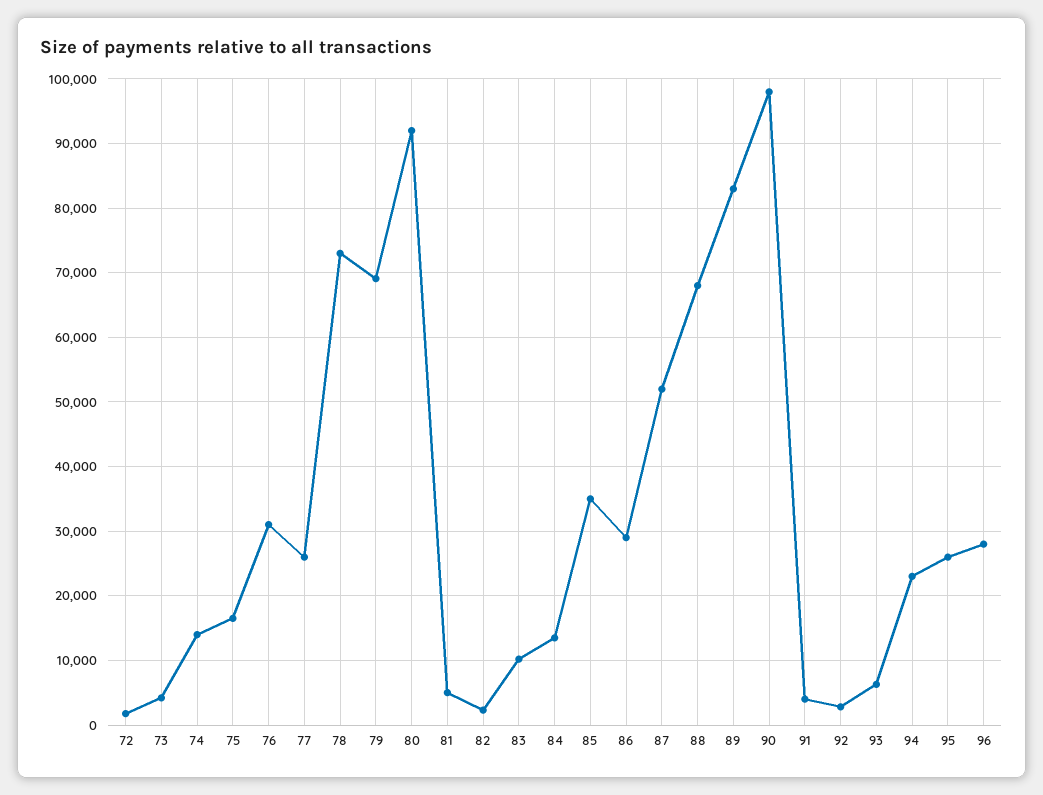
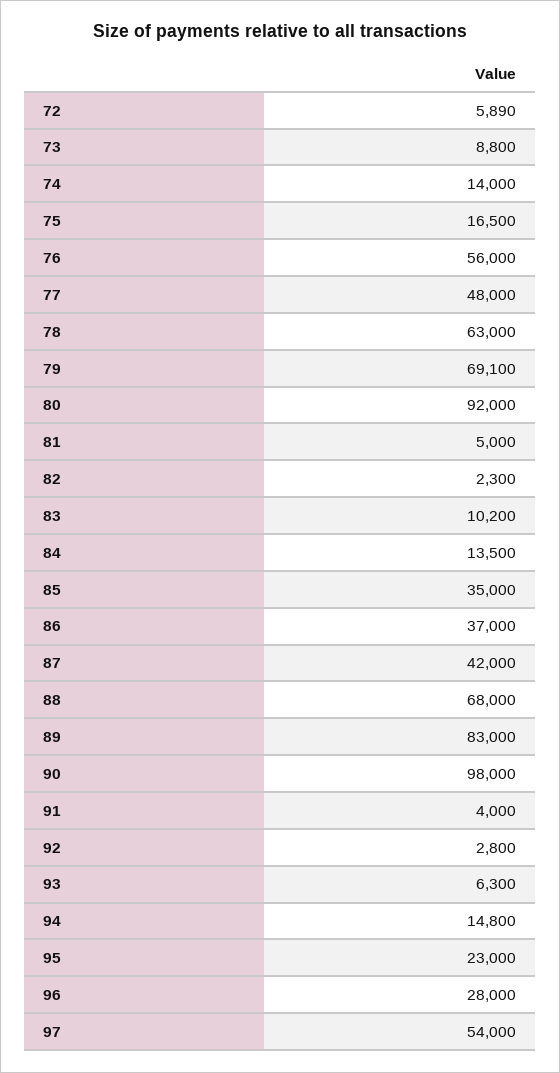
  {
-   "72": 2000,
+   "72": 5890,
-   "73": 4000,
+   "73": 8800,
    "74": 14000,
    "75": 16500,
-   "76": 31000,
+   "76": 56000,
-   "77": 26000,
+   "77": 48000,
-   "78": 73000,
+   "78": 63000,
    "79": 69100,
    "80": 92000,
    "81": 5000,
    "82": 2300,
    "83": 10200,
    "84": 13500,
    "85": 35000,
-   "86": 29000,
+   "86": 37000,
-   "87": 52000,
+   "87": 42000,
    "88": 68000,
    "89": 83000,
    "90": 98000,
    "91": 4000,
    "92": 2800,
    "93": 6300,
-   "94": 23000,
+   "94": 14800,
-   "95": 26000,
+   "95": 23000,
-   "96": 28000
+   "96": 28000,
+   "97": 54000
  }

